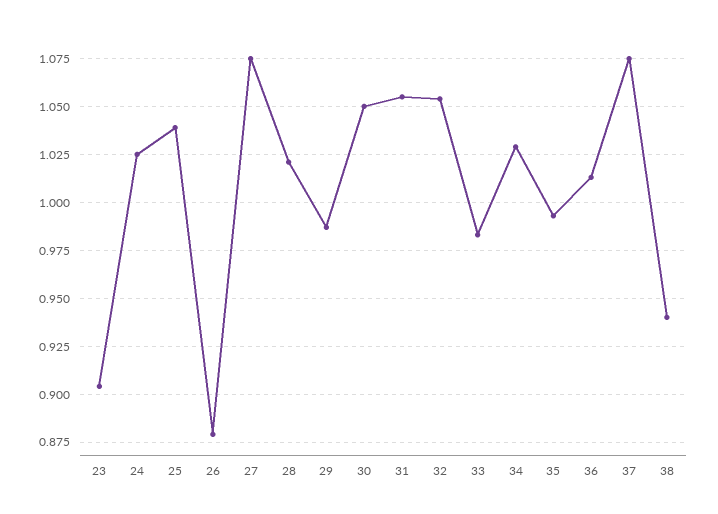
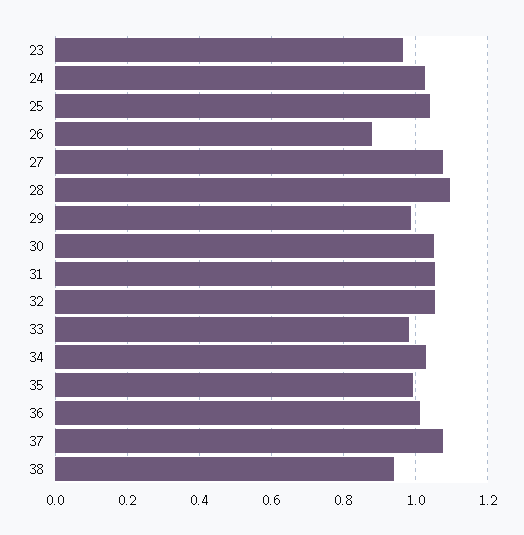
  {
-   "23": 0.905,
+   "23": 0.96,
    "24": 1.025,
    "25": 1.04,
    "26": 0.88,
    "27": 1.075,
-   "28": 1.02,
+   "28": 1.1,
    "29": 0.985,
    "30": 1.05,
    "31": 1.055,
    "32": 1.055,
    "33": 0.985,
    "34": 1.03,
    "35": 0.995,
    "36": 1.015,
    "37": 1.075,
    "38": 0.94
  }

